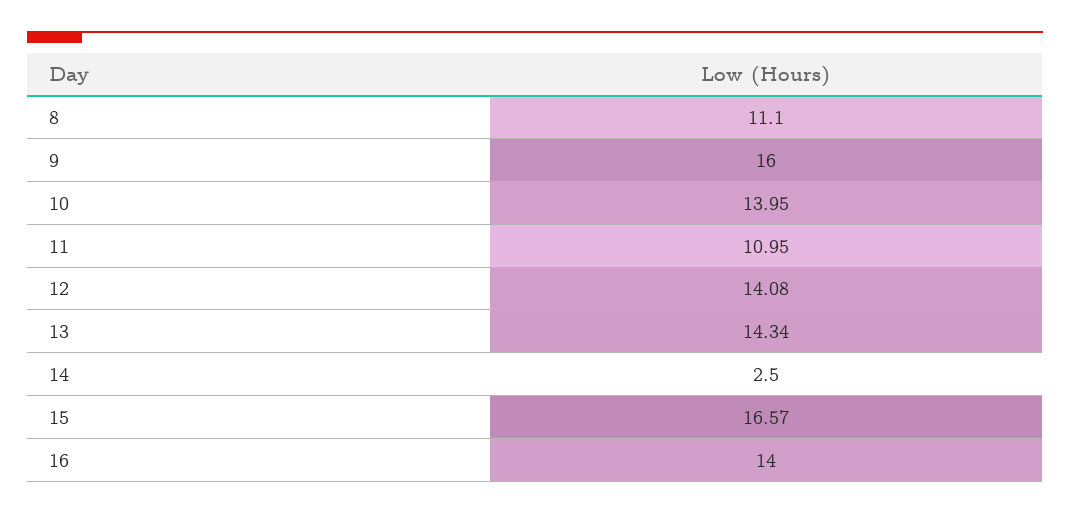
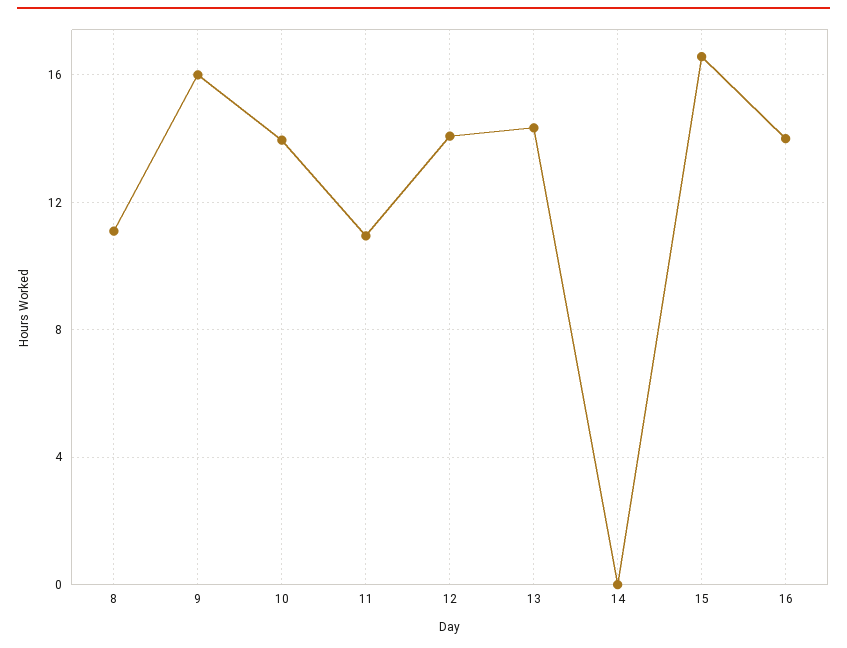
  {
    "8": 11.1,
    "9": 16,
    "10": 13.95,
    "11": 10.95,
    "12": 14.08,
    "13": 14.34,
-   "14": 2.5,
+   "14": 0,
    "15": 16.57,
    "16": 14
  }

